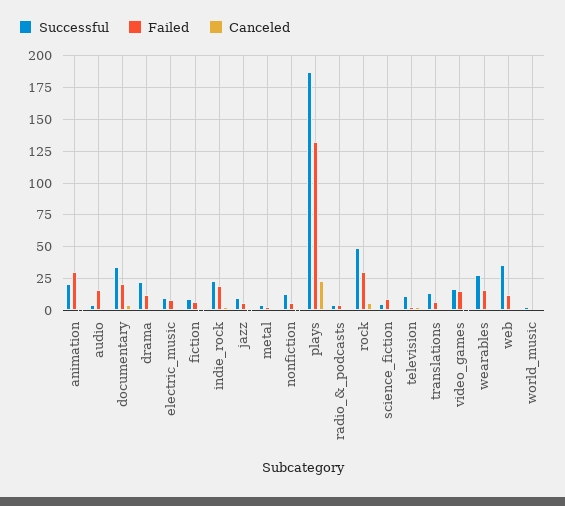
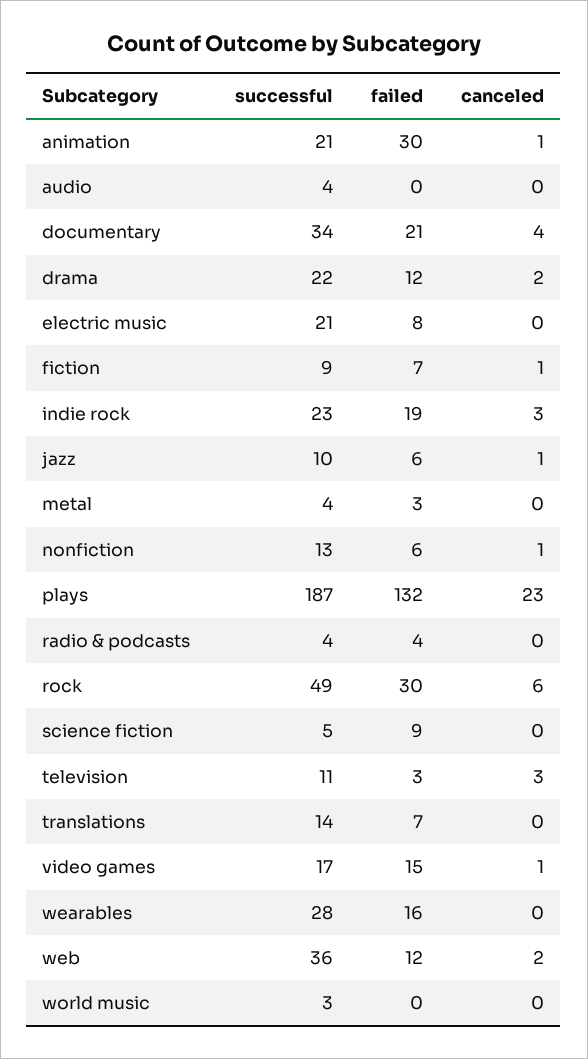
  {
    "Successful": {
      "animation": 21,
      "audio": 4,
      "documentary": 34,
      "drama": 22,
-     "electric_music": 10,
+     "electric_music": 21,
      "fiction": 9,
      "indie_rock": 23,
      "jazz": 10,
      "metal": 4,
      "nonfiction": 13,
      "plays": 187,
      "radio_&_podcasts": 4,
      "rock": 49,
      "science_fiction": 5,
      "television": 11,
      "translations": 14,
      "video_games": 17,
      "wearables": 28,
      "web": 36,
      "world_music": 3
    },
    "Failed": {
      "animation": 30,
-     "audio": 15,
+     "audio": 0,
      "documentary": 21,
      "drama": 12,
      "electric_music": 8,
      "fiction": 7,
      "indie_rock": 19,
      "jazz": 6,
      "metal": 3,
      "nonfiction": 6,
      "plays": 132,
      "radio_&_podcasts": 4,
      "rock": 30,
      "science_fiction": 9,
      "television": 3,
      "translations": 7,
      "video_games": 15,
      "wearables": 16,
      "web": 12,
      "world_music": 0
    },
    "Canceled": {
      "animation": 1,
      "audio": 0,
      "documentary": 4,
      "drama": 2,
      "electric_music": 0,
      "fiction": 1,
      "indie_rock": 3,
      "jazz": 1,
      "metal": 0,
      "nonfiction": 1,
      "plays": 23,
      "radio_&_podcasts": 0,
      "rock": 6,
      "science_fiction": 0,
      "television": 3,
      "translations": 0,
      "video_games": 1,
      "wearables": 0,
      "web": 2,
      "world_music": 0
    }
  }

